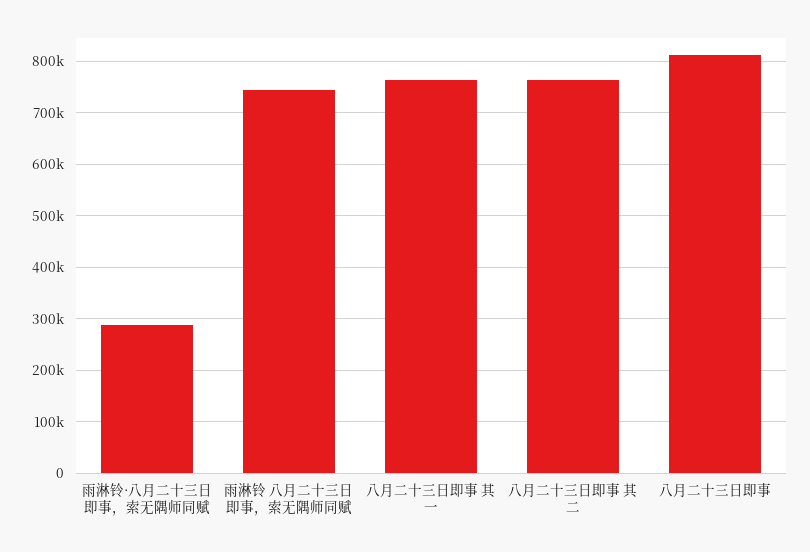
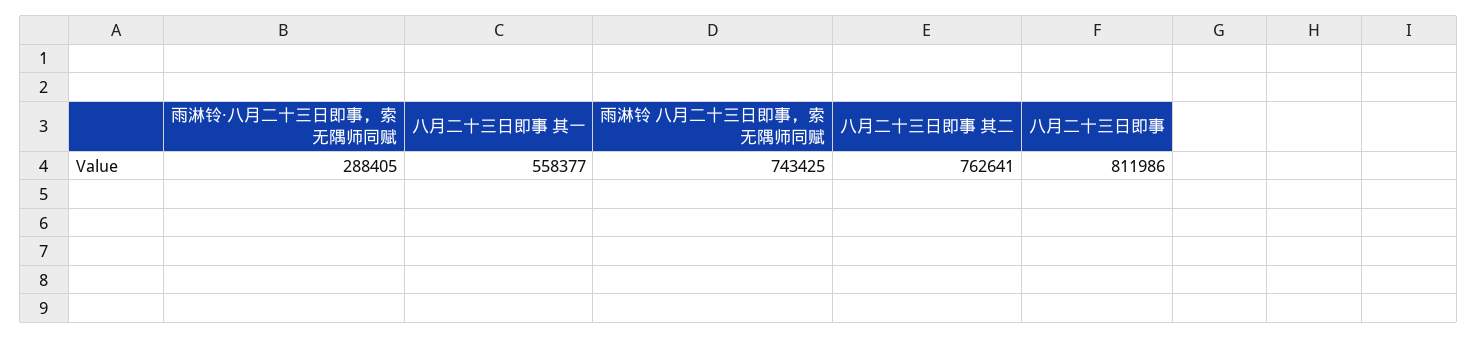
  {
    "雨淋铃·八月二十三日即事，索无隅师同赋": 288405,
    "雨淋铃 八月二十三日即事，索无隅师同赋": 743425,
-   "八月二十三日即事 其一": 760000,
+   "八月二十三日即事 其一": 558377,
    "八月二十三日即事 其二": 762641,
    "八月二十三日即事": 811986
  }

